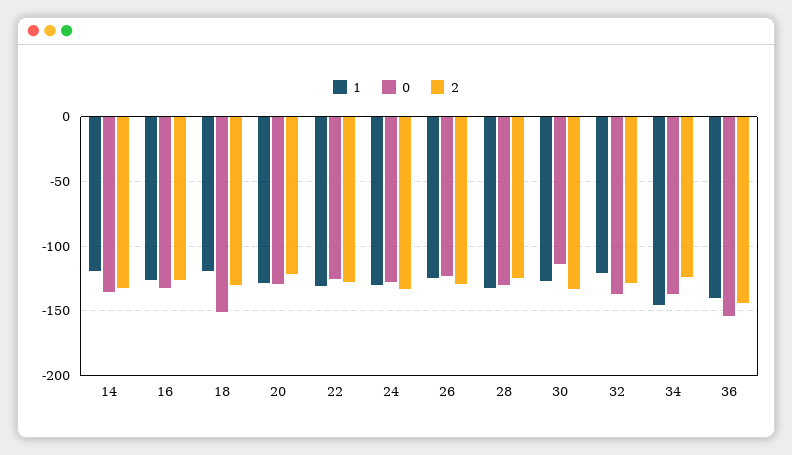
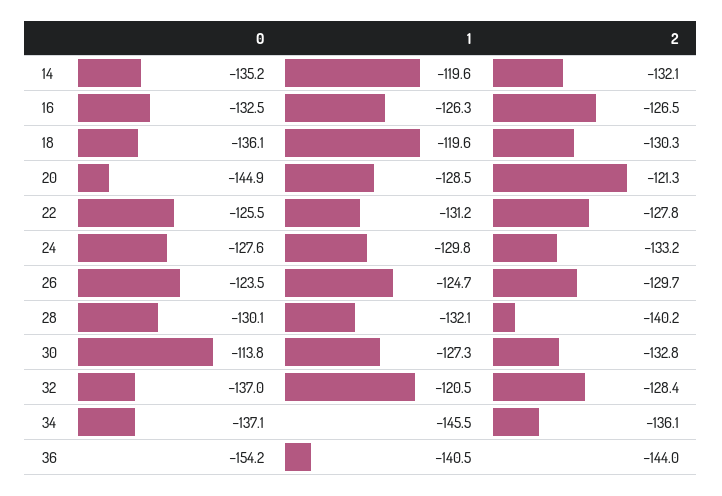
  {
    "1": {
      "14": -119.6,
      "16": -126.3,
      "18": -119.6,
      "20": -128.5,
      "22": -131.2,
      "24": -129.8,
      "26": -124.7,
      "28": -132.1,
      "30": -127.3,
      "32": -120.5,
      "34": -145.5,
      "36": -140.5
    },
    "0": {
      "14": -135.2,
      "16": -132.5,
-     "18": -150,
+     "18": -136.1,
-     "20": -130,
+     "20": -144.9,
      "22": -125.5,
      "24": -127.6,
      "26": -123.5,
      "28": -130.1,
      "30": -113.8,
      "32": -137,
      "34": -137.1,
      "36": -154.2
    },
    "2": {
      "14": -132.1,
      "16": -126.5,
      "18": -130.3,
      "20": -121.3,
      "22": -127.8,
      "24": -133.2,
      "26": -129.7,
-     "28": -125,
+     "28": -140.2,
      "30": -132.8,
      "32": -128.4,
-     "34": -125,
+     "34": -136.1,
      "36": -144
    }
  }

